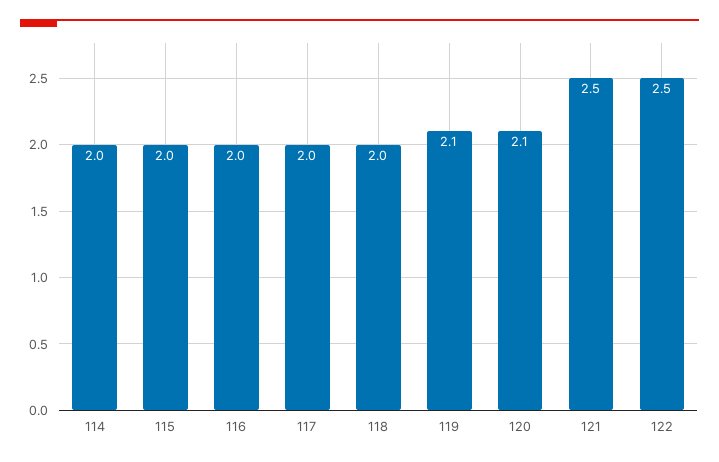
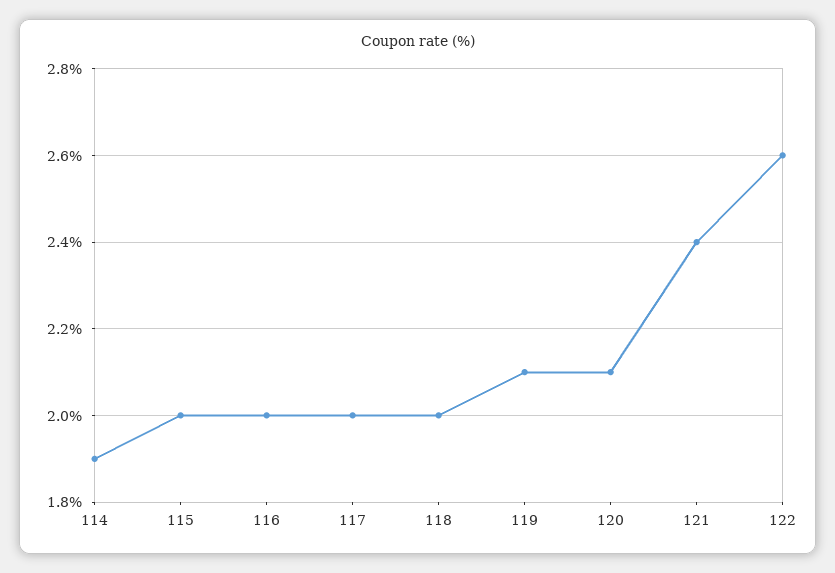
  {
-   "114": 2,
+   "114": 1.9,
    "115": 2,
    "116": 2,
    "117": 2,
    "118": 2,
    "119": 2.1,
    "120": 2.1,
-   "121": 2.5,
+   "121": 2.4,
-   "122": 2.5
+   "122": 2.6
  }

